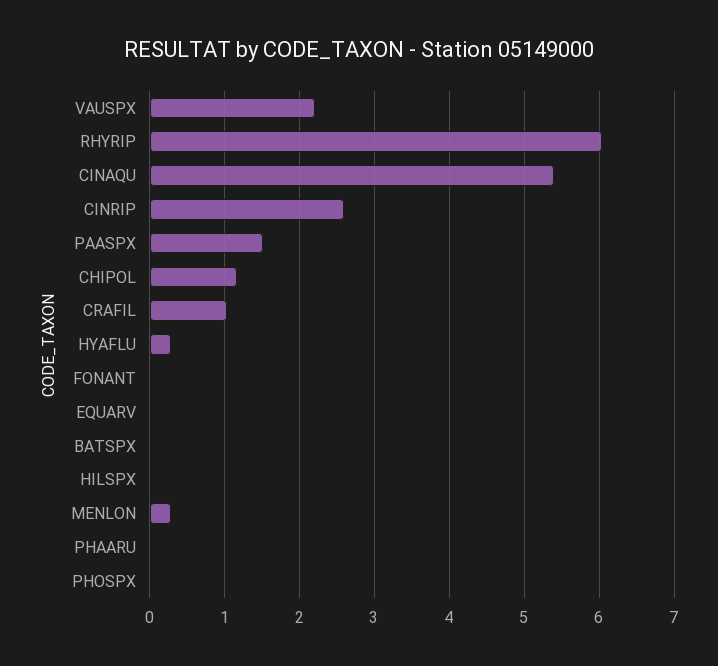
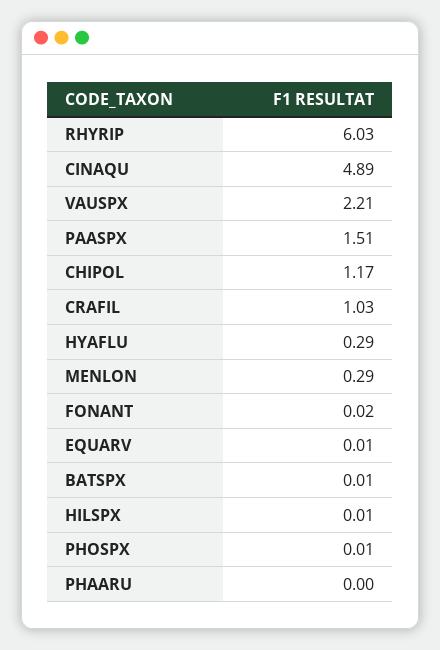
  {
    "VAUSPX": 2.21,
    "RHYRIP": 6.03,
-   "CINAQU": 5.4,
+   "CINAQU": 4.89,
-   "CINRIP": 2.6,
    "PAASPX": 1.51,
    "CHIPOL": 1.17,
    "CRAFIL": 1.03,
    "HYAFLU": 0.29,
    "FONANT": 0.02,
    "EQUARV": 0.01,
    "BATSPX": 0.01,
    "HILSPX": 0.01,
    "MENLON": 0.29,
    "PHAARU": 0,
    "PHOSPX": 0.01
  }

